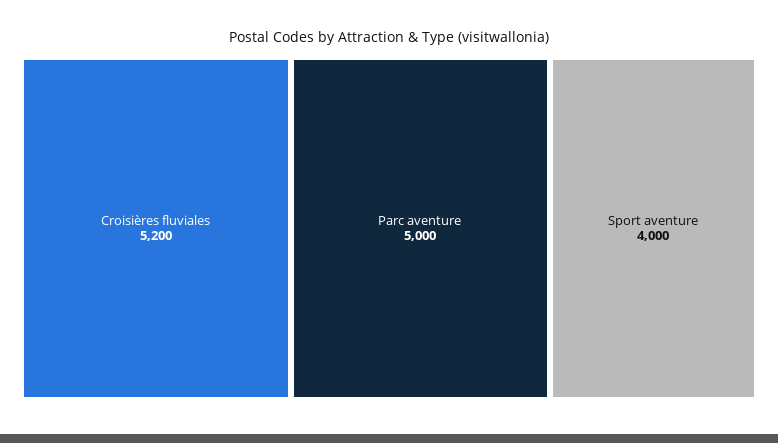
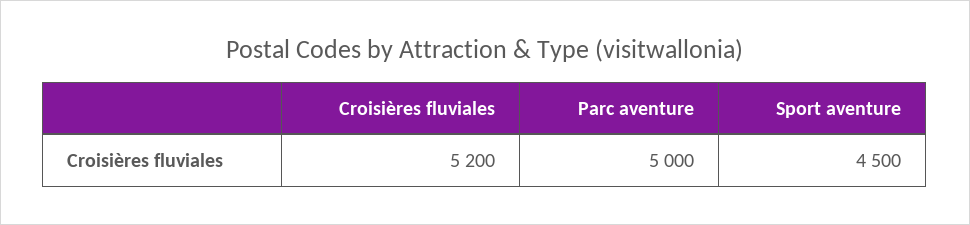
  {
    "Croisières fluviales": 5200,
    "Parc aventure": 5000,
-   "Sport aventure": 4000
+   "Sport aventure": 4500
  }

